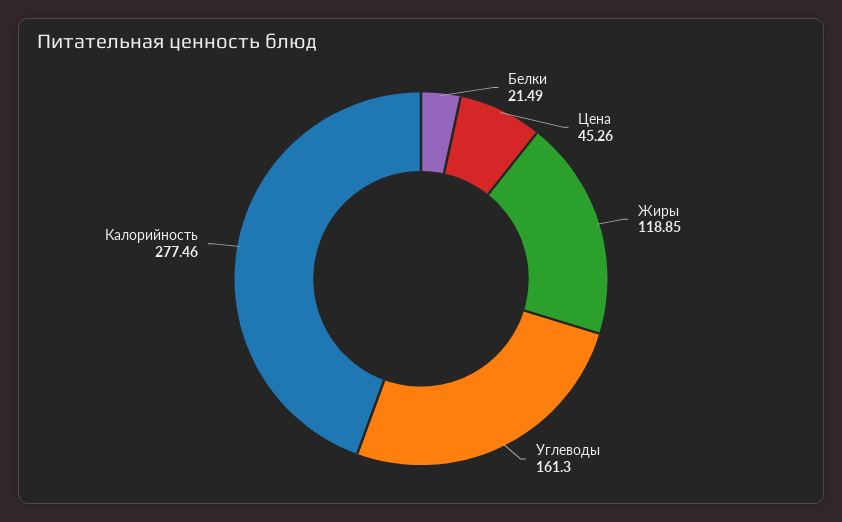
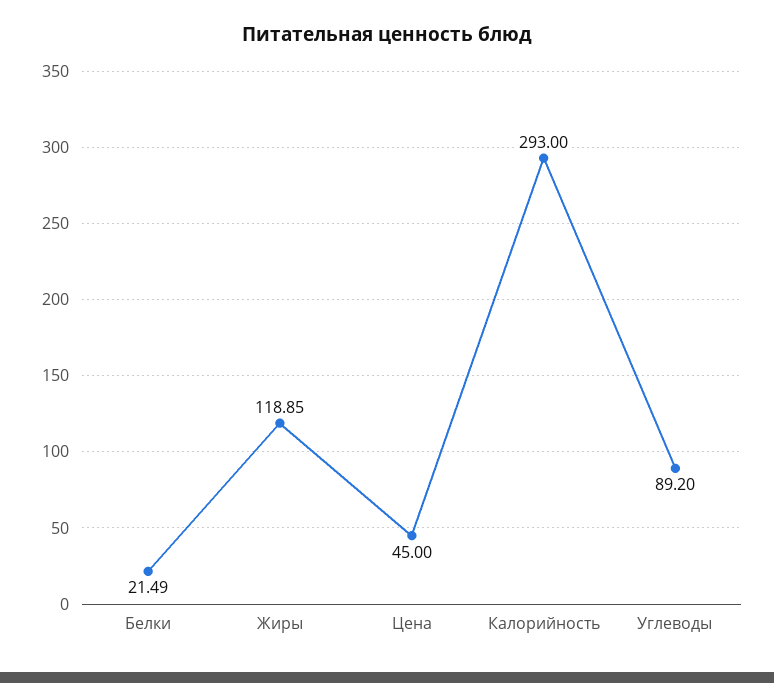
  {
    "Белки": 21.49,
-   "Цена": 45.26,
+   "Цена": 45,
    "Жиры": 118.85,
-   "Углеводы": 161.3,
+   "Углеводы": 89.2,
-   "Калорийность": 277.46
+   "Калорийность": 293
  }

